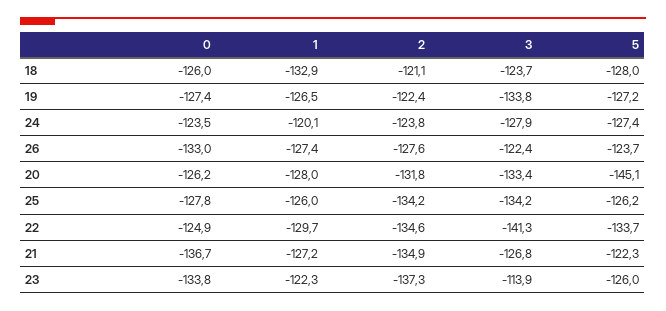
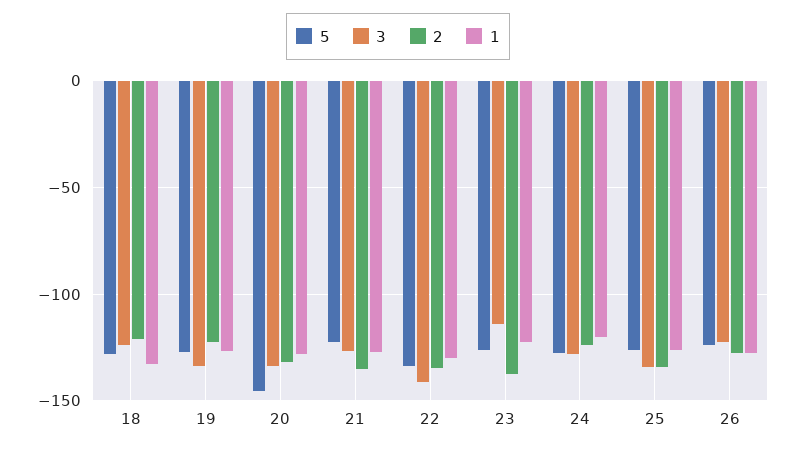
  {
-   "0": {
-     "18": -126,
-     "19": -127.4,
-     "24": -123.5,
-     "26": -133,
-     "20": -126.2,
-     "25": -127.8,
-     "22": -124.9,
-     "21": -136.7,
-     "23": -133.8
-   },
    "1": {
      "18": -132.9,
      "19": -126.5,
      "24": -120.1,
      "26": -127.4,
      "20": -128,
      "25": -126,
      "22": -129.7,
      "21": -127.2,
      "23": -122.3
    },
    "2": {
      "18": -121.1,
      "19": -122.4,
      "24": -123.8,
      "26": -127.6,
      "20": -131.8,
      "25": -134.2,
      "22": -134.6,
      "21": -134.9,
      "23": -137.3
    },
    "3": {
      "18": -123.7,
      "19": -133.8,
      "24": -127.9,
      "26": -122.4,
      "20": -133.4,
      "25": -134.2,
      "22": -141.3,
      "21": -126.8,
      "23": -113.9
    },
    "5": {
      "18": -128,
      "19": -127.2,
      "24": -127.4,
      "26": -123.7,
      "20": -145.1,
      "25": -126.2,
      "22": -133.7,
      "21": -122.3,
      "23": -126
    }
  }

